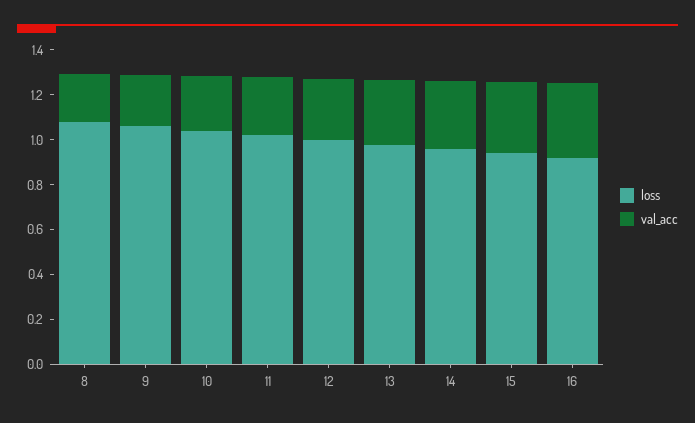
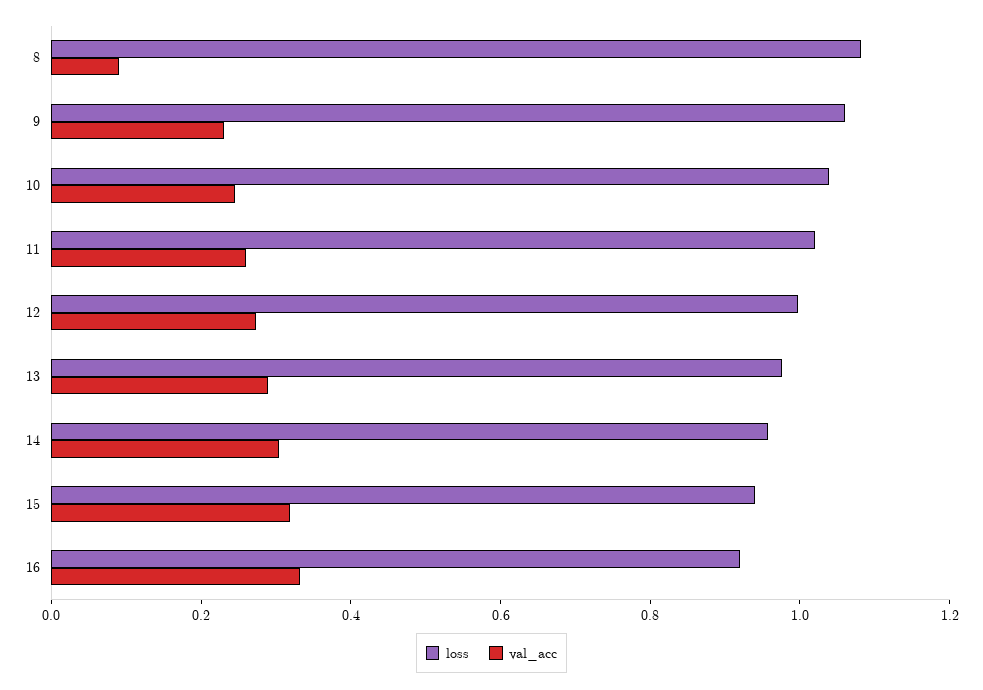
  {
    "loss": {
      "8": 1.1,
      "9": 1.05,
      "10": 1.05,
      "11": 1,
      "12": 1,
      "13": 1,
      "14": 0.95,
      "15": 0.95,
      "16": 0.9
    },
    "val_acc": {
-     "8": 0.2,
+     "8": 0.1,
      "9": 0.25,
      "10": 0.25,
      "11": 0.25,
      "12": 0.25,
      "13": 0.3,
      "14": 0.3,
      "15": 0.3,
      "16": 0.35
    }
  }

